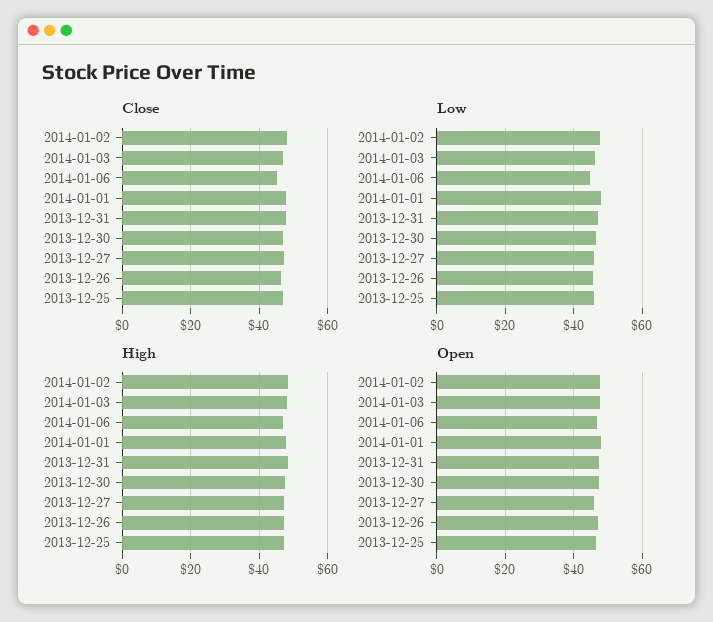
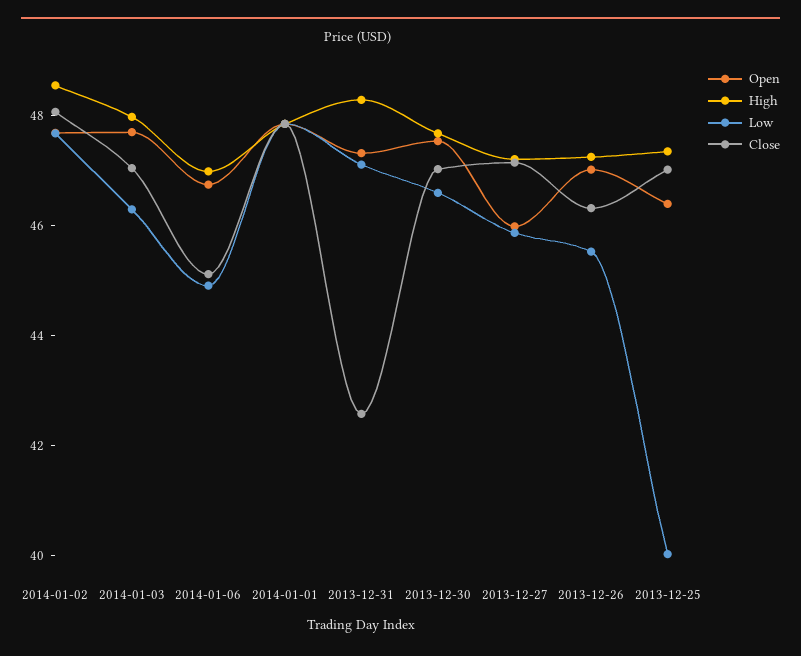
  {
    "Close": {
      "2014-01-02": 48,
      "2014-01-03": 47,
      "2014-01-06": 45,
      "2014-01-01": 48,
-     "2013-12-31": 48,
+     "2013-12-31": 42.5,
      "2013-12-30": 47,
      "2013-12-27": 47,
      "2013-12-26": 46.5,
      "2013-12-25": 47
    },
    "Low": {
      "2014-01-02": 47.5,
      "2014-01-03": 46.5,
      "2014-01-06": 45,
      "2014-01-01": 48,
      "2013-12-31": 47,
      "2013-12-30": 46.5,
      "2013-12-27": 46,
      "2013-12-26": 45.5,
-     "2013-12-25": 46
+     "2013-12-25": 40
    },
    "High": {
      "2014-01-02": 48.5,
      "2014-01-03": 48,
      "2014-01-06": 47,
      "2014-01-01": 48,
      "2013-12-31": 48.5,
      "2013-12-30": 47.5,
      "2013-12-27": 47,
      "2013-12-26": 47.5,
      "2013-12-25": 47.5
    },
    "Open": {
      "2014-01-02": 47.5,
      "2014-01-03": 47.5,
      "2014-01-06": 47,
      "2014-01-01": 48,
      "2013-12-31": 47.5,
      "2013-12-30": 47.5,
      "2013-12-27": 46,
      "2013-12-26": 47,
      "2013-12-25": 46.5
    }
  }

